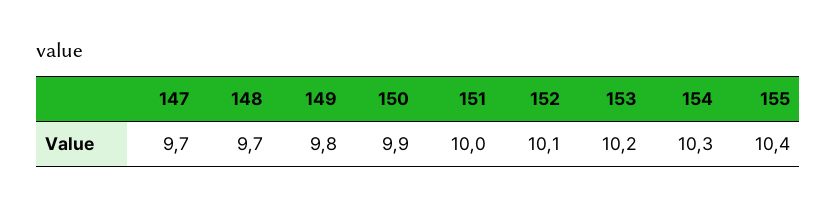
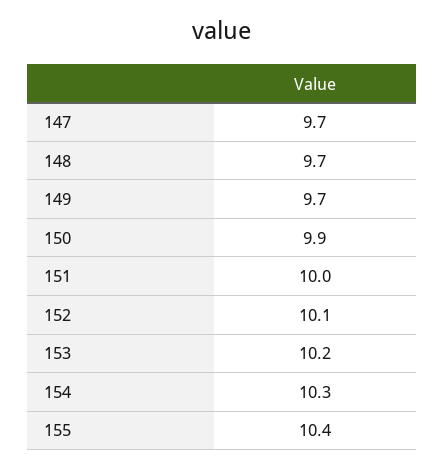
  {
    "147": 9.7,
    "148": 9.7,
-   "149": 9.8,
+   "149": 9.7,
    "150": 9.9,
    "151": 10,
    "152": 10.1,
    "153": 10.2,
    "154": 10.3,
    "155": 10.4
  }

